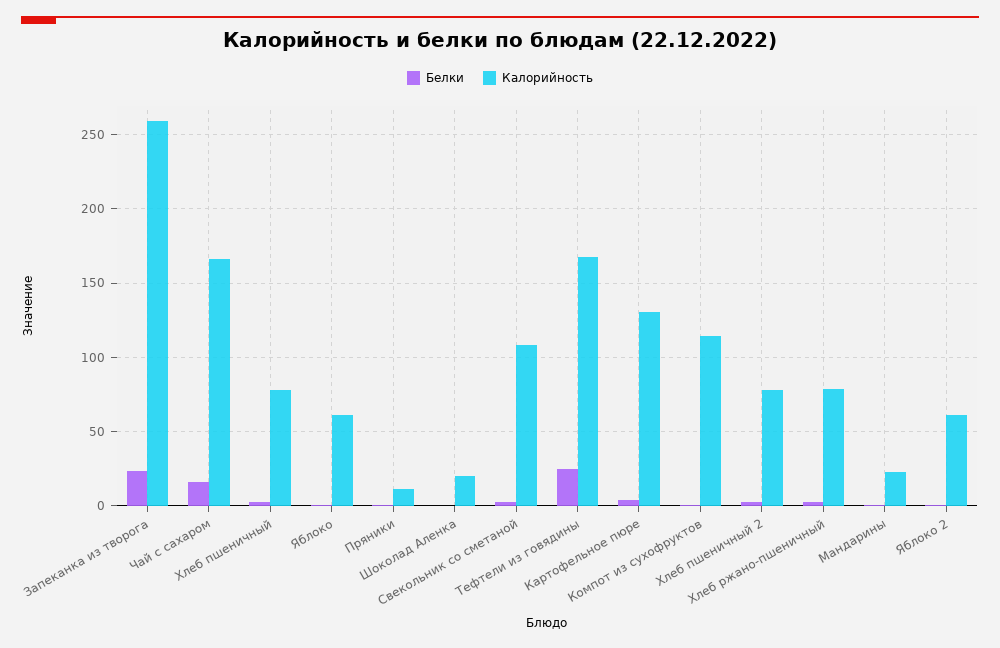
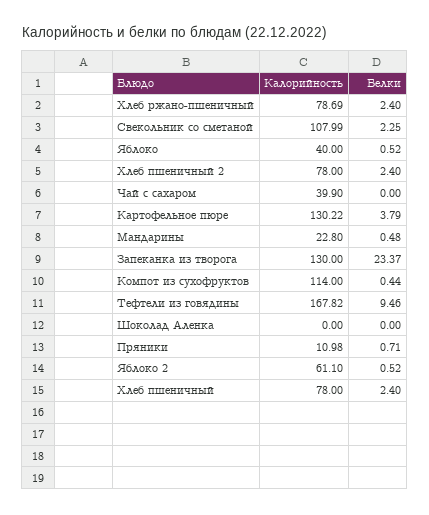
  {
    "Белки": {
      "Запеканка из творога": 23.37,
-     "Чай с сахаром": 15,
+     "Чай с сахаром": 0,
      "Хлеб пшеничный": 2.4,
      "Яблоко": 0.52,
      "Пряники": 0.71,
      "Шоколад Аленка": 0,
      "Свекольник со сметаной": 2.25,
-     "Тефтели из говядины": 25,
+     "Тефтели из говядины": 9.46,
      "Картофельное пюре": 3.79,
      "Компот из сухофруктов": 0.44,
      "Хлеб пшеничный 2": 2.4,
      "Хлеб ржано-пшеничный": 2.4,
      "Мандарины": 0.48,
      "Яблоко 2": 0.52
    },
    "Калорийность": {
-     "Запеканка из творога": 260,
+     "Запеканка из творога": 130,
-     "Чай с сахаром": 165,
+     "Чай с сахаром": 39.9,
      "Хлеб пшеничный": 78,
-     "Яблоко": 60,
+     "Яблоко": 40,
      "Пряники": 10.98,
-     "Шоколад Аленка": 20,
+     "Шоколад Аленка": 0,
      "Свекольник со сметаной": 107.99,
      "Тефтели из говядины": 167.82,
      "Картофельное пюре": 130.22,
      "Компот из сухофруктов": 114,
      "Хлеб пшеничный 2": 78,
      "Хлеб ржано-пшеничный": 78.69,
      "Мандарины": 22.8,
      "Яблоко 2": 61.1
    }
  }

